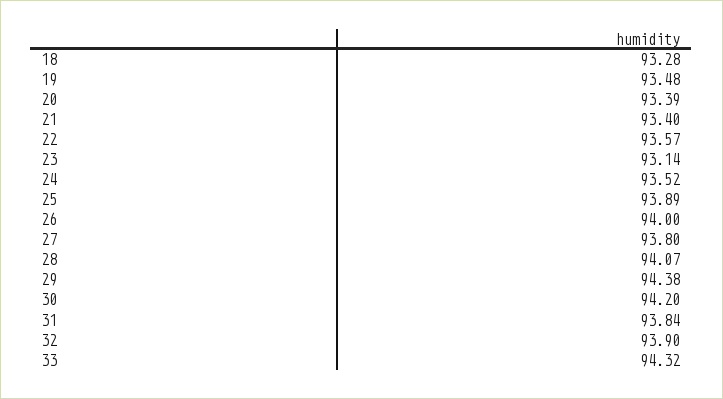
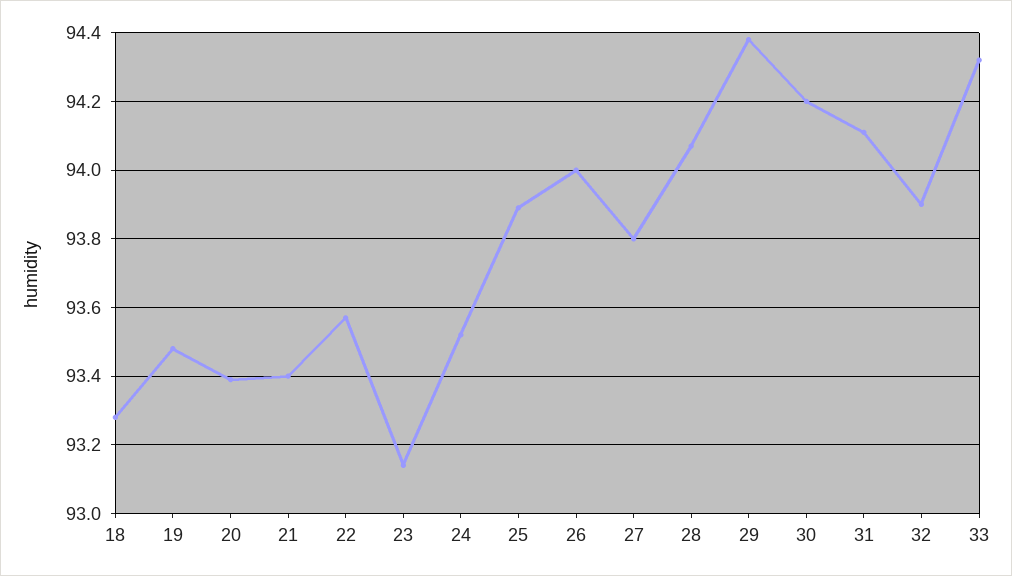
  {
    "18": 93.28,
    "19": 93.48,
    "20": 93.39,
    "21": 93.4,
    "22": 93.57,
    "23": 93.14,
    "24": 93.52,
    "25": 93.89,
    "26": 94,
    "27": 93.8,
    "28": 94.07,
    "29": 94.38,
    "30": 94.2,
-   "31": 93.84,
+   "31": 94.1,
    "32": 93.9,
    "33": 94.32
  }

